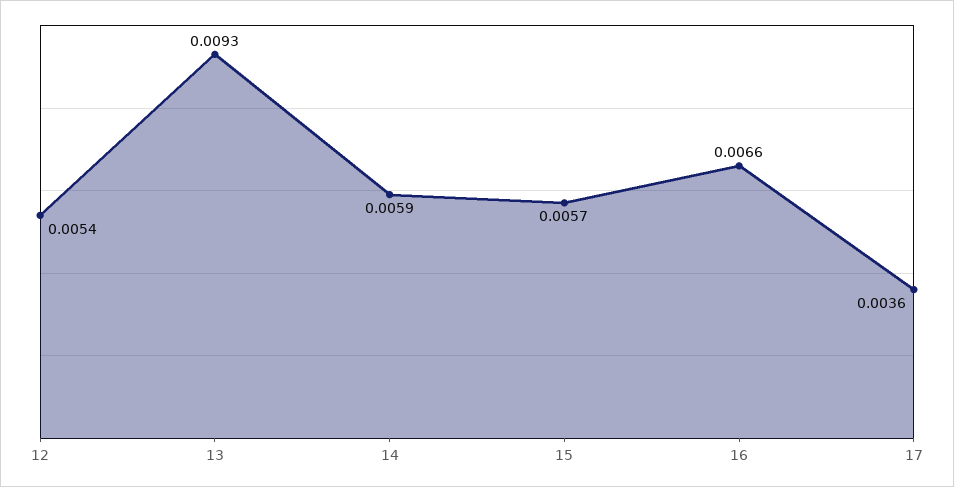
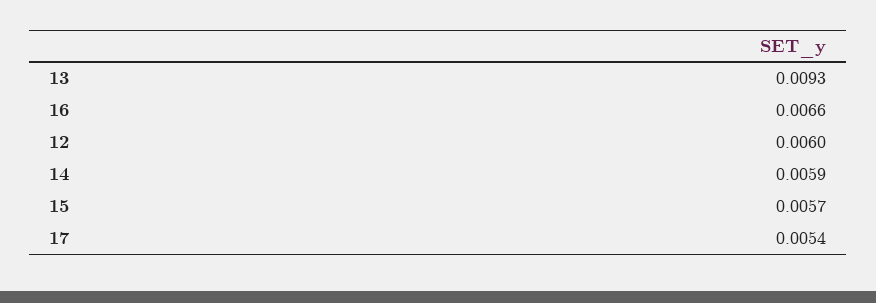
  {
-   "12": 0.0054,
+   "12": 0.006,
    "13": 0.0093,
    "14": 0.0059,
    "15": 0.0057,
    "16": 0.0066,
-   "17": 0.0036
+   "17": 0.0054
  }

